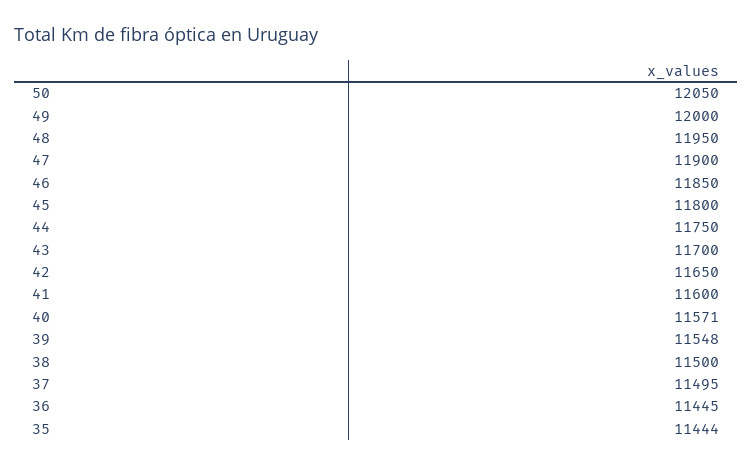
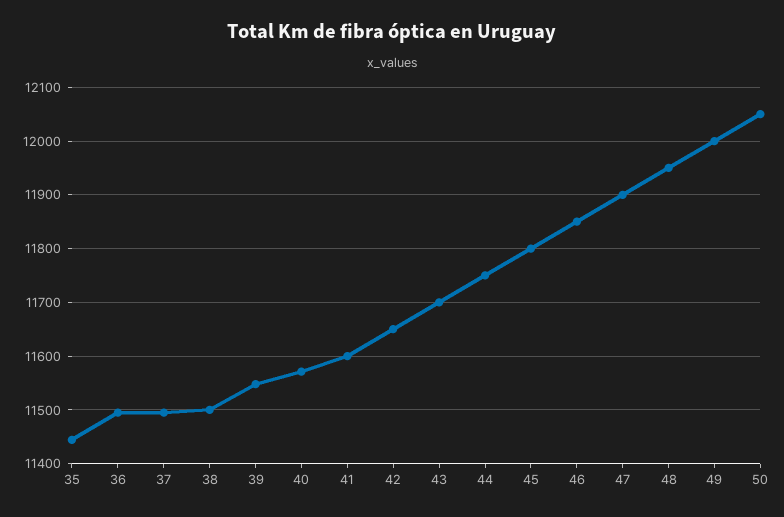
  {
    "50": 12050,
    "49": 12000,
    "48": 11950,
    "47": 11900,
    "46": 11850,
    "45": 11800,
    "44": 11750,
    "43": 11700,
    "42": 11650,
    "41": 11600,
    "40": 11571,
    "39": 11548,
    "38": 11500,
    "37": 11495,
-   "36": 11445,
+   "36": 11500,
    "35": 11444
  }

